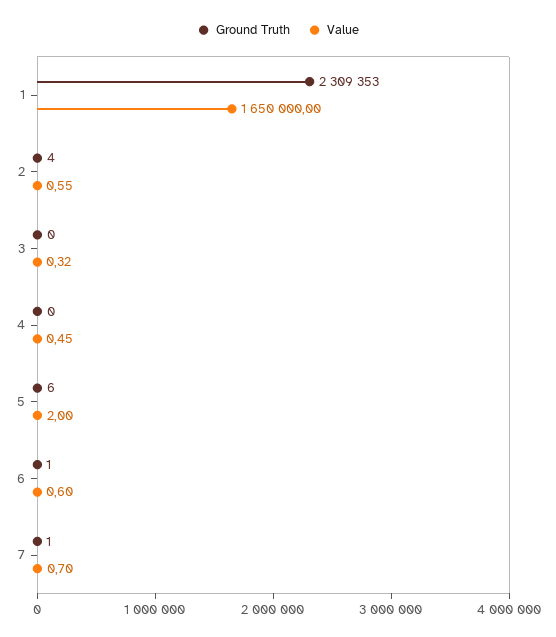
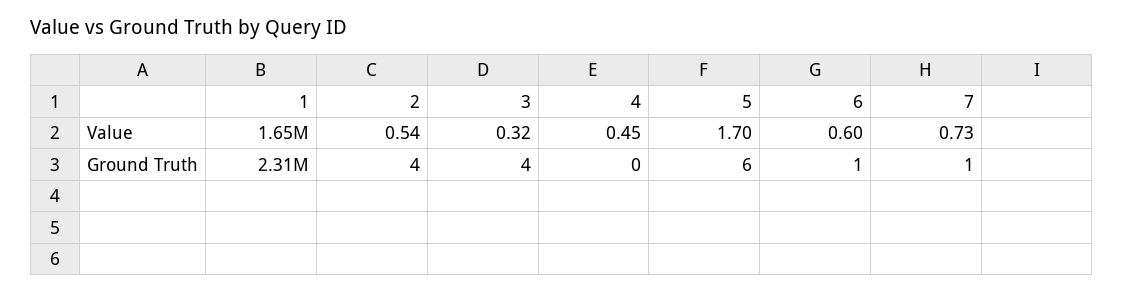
  {
    "Ground Truth": {
      "1": 2309353,
      "2": 4,
-     "3": 0,
+     "3": 4,
      "4": 0,
      "5": 6,
      "6": 1,
      "7": 1
    },
    "Value": {
      "1": 1650000,
-     "2": 0.55,
+     "2": 0.54,
      "3": 0.32,
      "4": 0.45,
-     "5": 2,
+     "5": 1.7,
      "6": 0.6,
-     "7": 0.7
+     "7": 0.73
    }
  }

